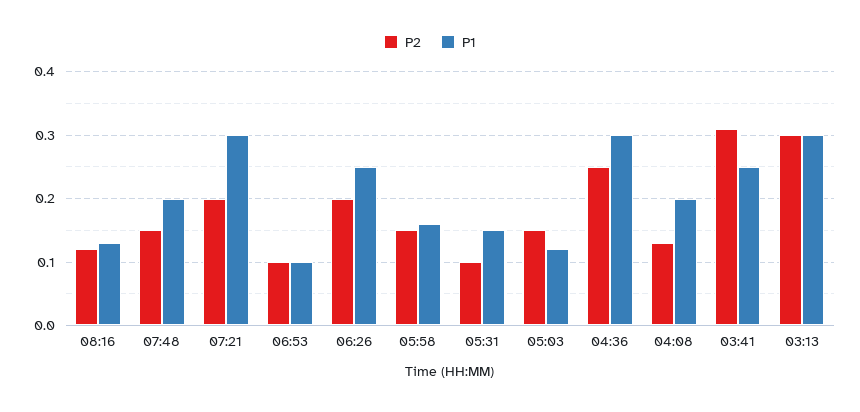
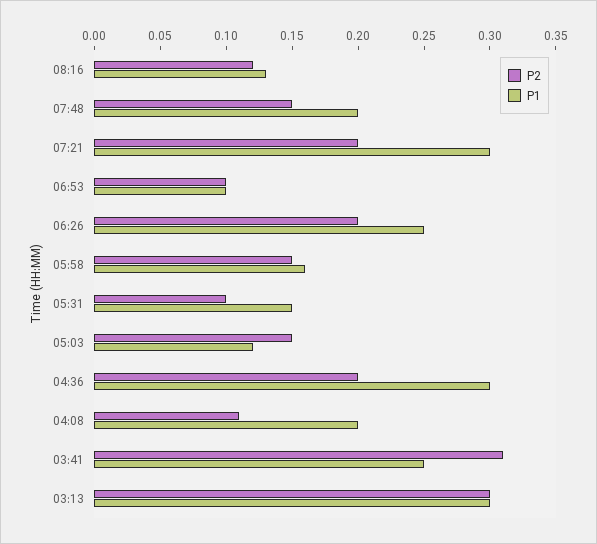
  {
    "P2": {
      "08:16": 0.12,
      "07:48": 0.15,
      "07:21": 0.2,
      "06:53": 0.1,
      "06:26": 0.2,
      "05:58": 0.15,
      "05:31": 0.1,
      "05:03": 0.15,
-     "04:36": 0.25,
+     "04:36": 0.2,
-     "04:08": 0.13,
+     "04:08": 0.11,
      "03:41": 0.31,
      "03:13": 0.3
    },
    "P1": {
      "08:16": 0.13,
      "07:48": 0.2,
      "07:21": 0.3,
      "06:53": 0.1,
      "06:26": 0.25,
      "05:58": 0.16,
      "05:31": 0.15,
      "05:03": 0.12,
      "04:36": 0.3,
      "04:08": 0.2,
      "03:41": 0.25,
      "03:13": 0.3
    }
  }

